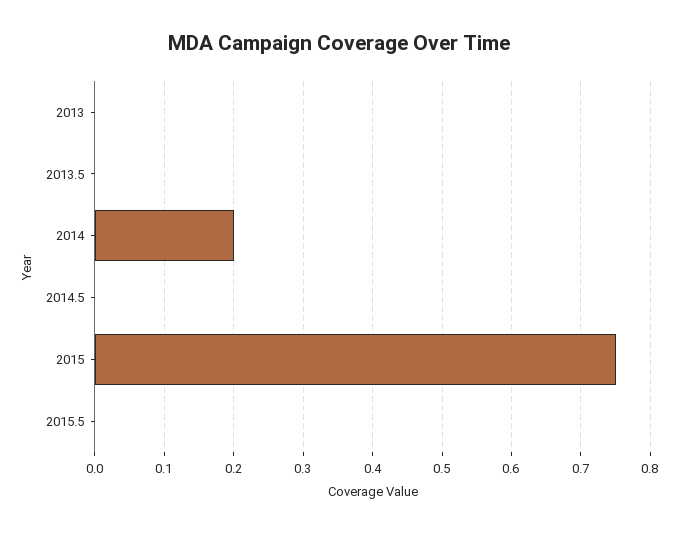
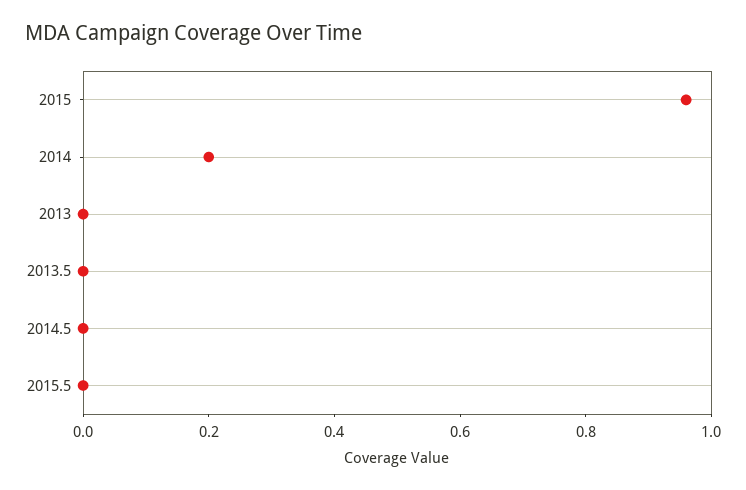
  {
    "2013": 0,
    "2013.5": 0,
    "2014": 0.2,
    "2014.5": 0,
-   "2015": 0.75,
+   "2015": 0.95,
    "2015.5": 0
  }

